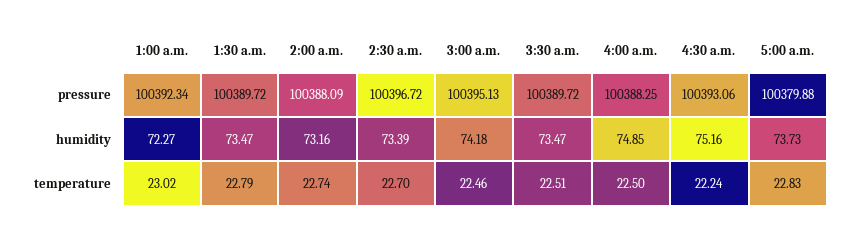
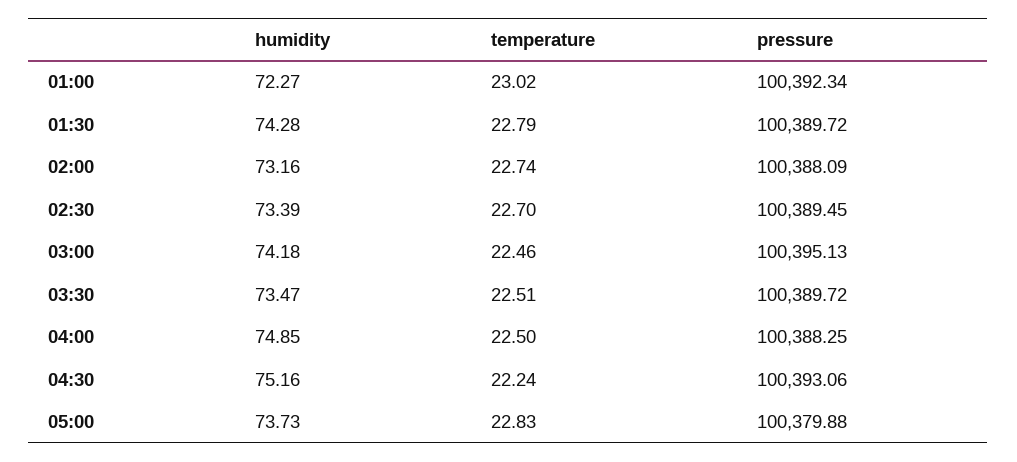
  {
    "1:00 a.m.": {
      "pressure": 100392.34,
      "humidity": 72.27,
      "temperature": 23.02
    },
    "1:30 a.m.": {
      "pressure": 100389.72,
-     "humidity": 73.47,
+     "humidity": 74.28,
      "temperature": 22.79
    },
    "2:00 a.m.": {
      "pressure": 100388.09,
      "humidity": 73.16,
      "temperature": 22.74
    },
    "2:30 a.m.": {
-     "pressure": 100396.72,
+     "pressure": 100389.45,
      "humidity": 73.39,
      "temperature": 22.7
    },
    "3:00 a.m.": {
      "pressure": 100395.13,
      "humidity": 74.18,
      "temperature": 22.46
    },
    "3:30 a.m.": {
      "pressure": 100389.72,
      "humidity": 73.47,
      "temperature": 22.51
    },
    "4:00 a.m.": {
      "pressure": 100388.25,
      "humidity": 74.85,
      "temperature": 22.5
    },
    "4:30 a.m.": {
      "pressure": 100393.06,
      "humidity": 75.16,
      "temperature": 22.24
    },
    "5:00 a.m.": {
      "pressure": 100379.88,
      "humidity": 73.73,
      "temperature": 22.83
    }
  }

